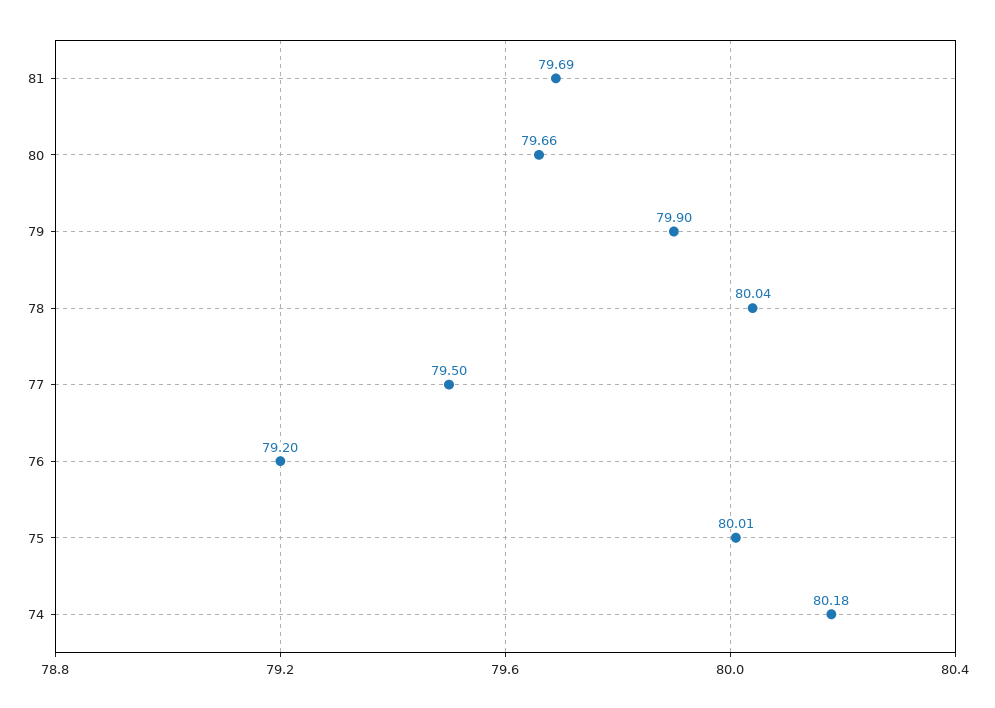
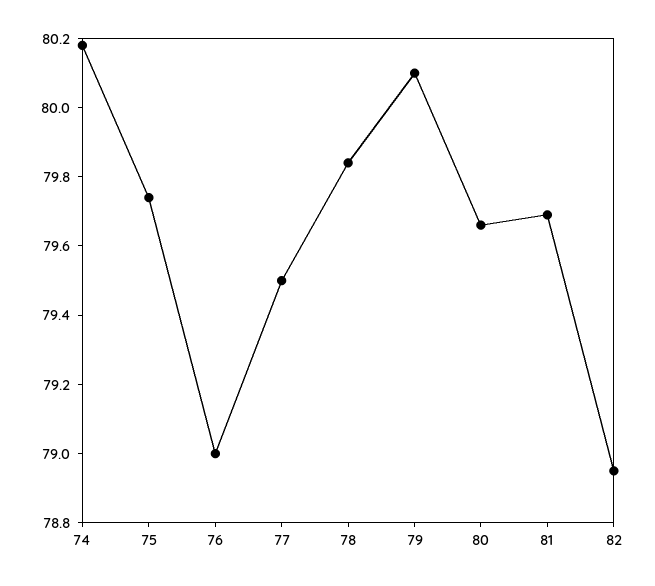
  {
    "81": 79.69,
    "80": 79.66,
-   "79": 79.9,
+   "79": 80.1,
-   "78": 80.04,
+   "78": 79.85,
    "77": 79.5,
-   "76": 79.2,
+   "76": 79,
-   "75": 80.01,
+   "75": 79.75,
-   "74": 80.18
+   "74": 80.18,
+   "82": 78.95
  }

